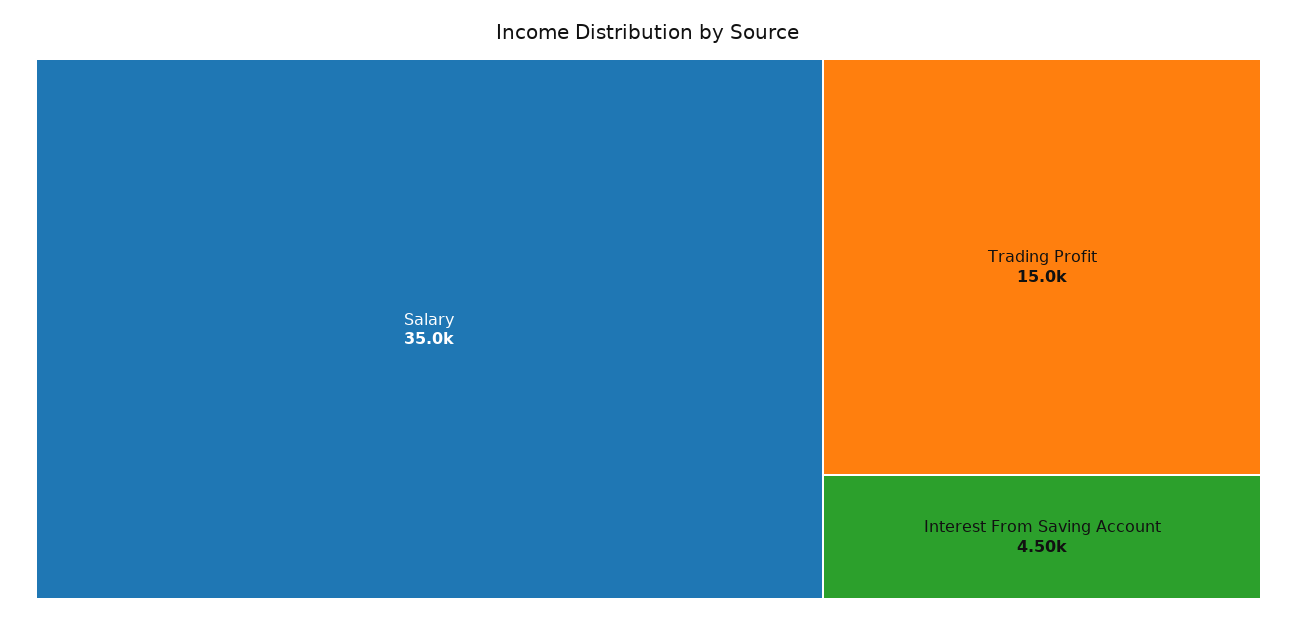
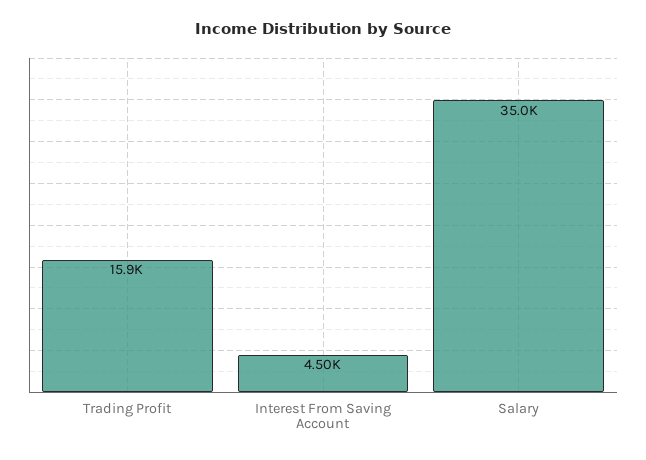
  {
    "Salary": 35000,
-   "Trading Profit": 15000,
+   "Trading Profit": 15900,
    "Interest From Saving Account": 4500
  }

